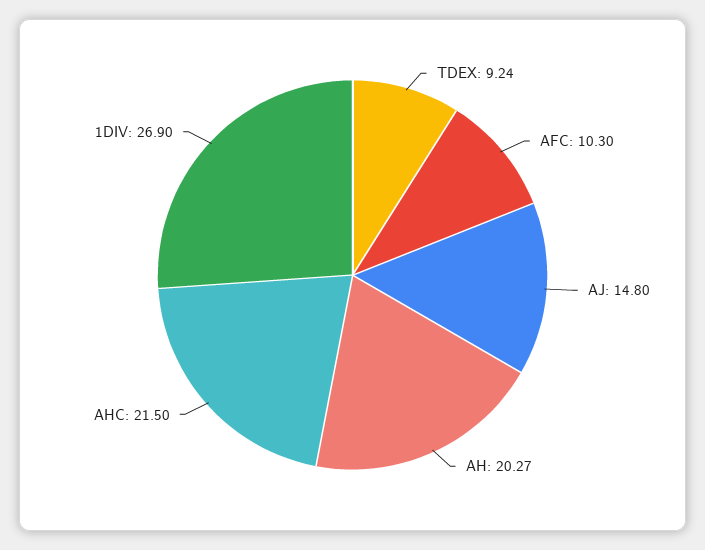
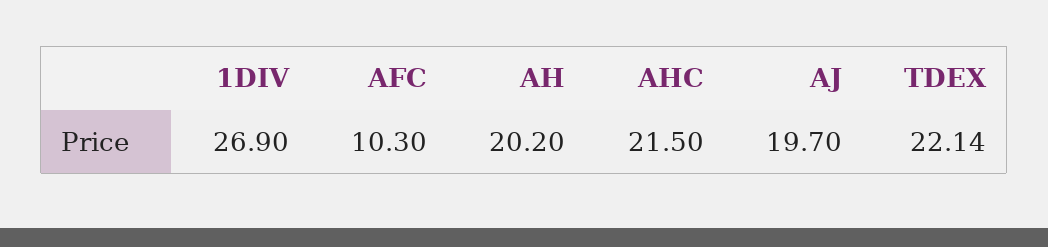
  {
-   "TDEX": 9.24,
+   "TDEX": 22.14,
    "AFC": 10.3,
-   "AJ": 14.8,
+   "AJ": 19.7,
-   "AH": 20.27,
+   "AH": 20.2,
    "AHC": 21.5,
    "1DIV": 26.9
  }

